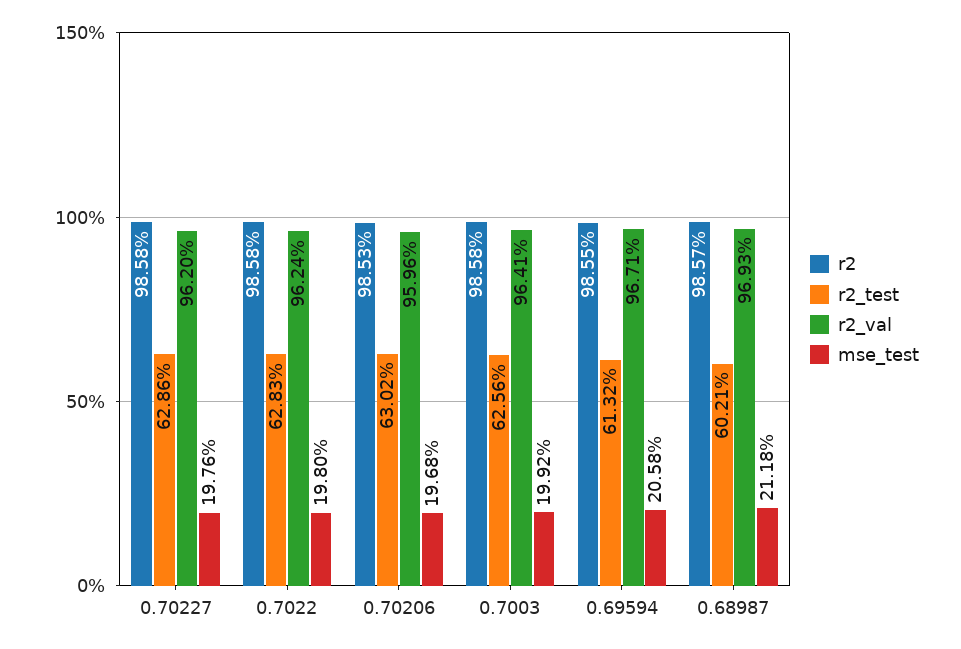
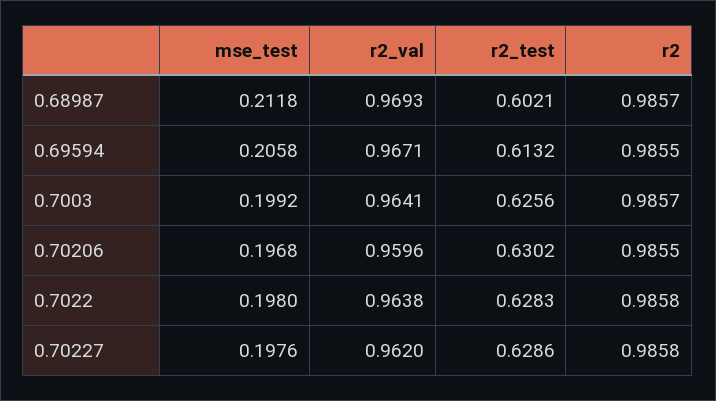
  {
    "r2": {
      "0.70227": 0.9858,
      "0.7022": 0.9858,
-     "0.70206": 0.9853,
+     "0.70206": 0.9855,
-     "0.7003": 0.9858,
+     "0.7003": 0.9857,
      "0.69594": 0.9855,
      "0.68987": 0.9857
    },
    "r2_test": {
      "0.70227": 0.6286,
      "0.7022": 0.6283,
      "0.70206": 0.6302,
      "0.7003": 0.6256,
      "0.69594": 0.6132,
      "0.68987": 0.6021
    },
    "r2_val": {
      "0.70227": 0.962,
-     "0.7022": 0.9624,
+     "0.7022": 0.9638,
      "0.70206": 0.9596,
      "0.7003": 0.9641,
      "0.69594": 0.9671,
      "0.68987": 0.9693
    },
    "mse_test": {
      "0.70227": 0.1976,
      "0.7022": 0.198,
      "0.70206": 0.1968,
      "0.7003": 0.1992,
      "0.69594": 0.2058,
      "0.68987": 0.2118
    }
  }

